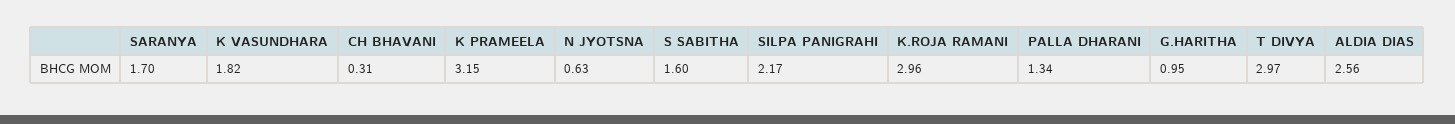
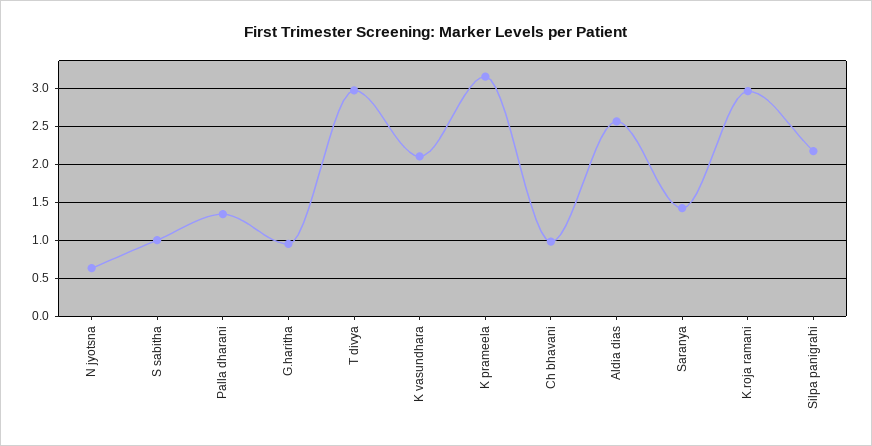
  {
-   "SARANYA": 1.7,
+   "SARANYA": 1.4,
-   "K VASUNDHARA": 1.82,
+   "K VASUNDHARA": 2.1,
-   "CH BHAVANI": 0.31,
+   "CH BHAVANI": 1,
    "K PRAMEELA": 3.15,
    "N JYOTSNA": 0.63,
-   "S SABITHA": 1.6,
+   "S SABITHA": 1,
    "SILPA PANIGRAHI": 2.17,
    "K.ROJA RAMANI": 2.96,
    "PALLA DHARANI": 1.34,
    "G.HARITHA": 0.95,
    "T DIVYA": 2.97,
    "ALDIA DIAS": 2.56
  }

